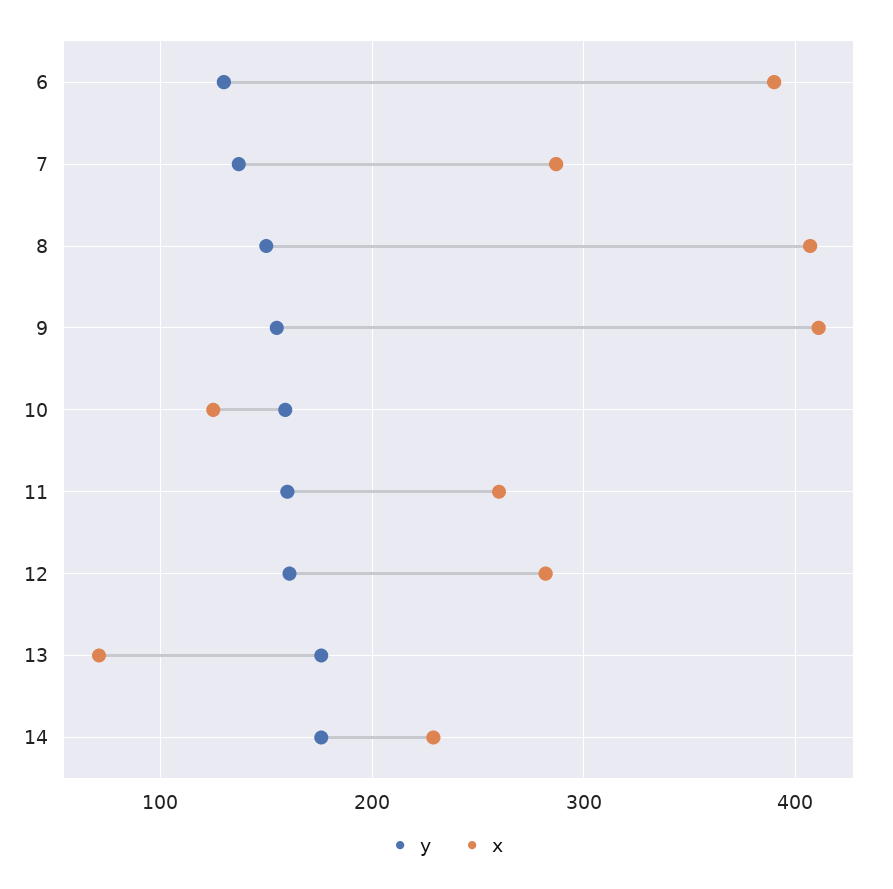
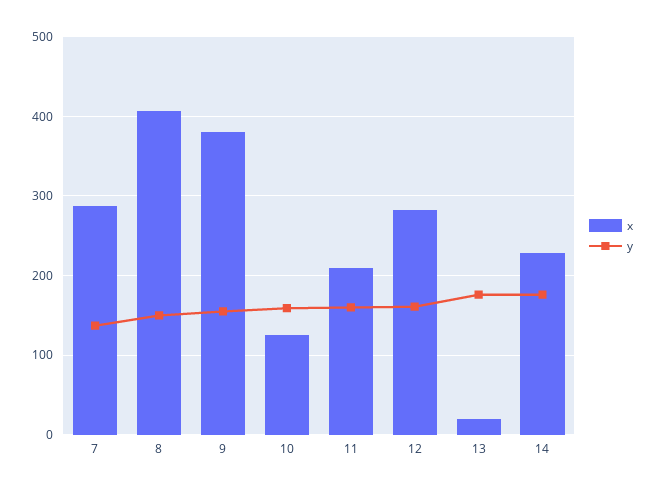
  {
    "y": {
-     "6": 130,
      "7": 140,
      "8": 150,
      "9": 160,
      "10": 160,
      "11": 160,
      "12": 160,
      "13": 180,
      "14": 180
    },
    "x": {
-     "6": 390,
      "7": 290,
      "8": 410,
-     "9": 410,
+     "9": 380,
      "10": 130,
-     "11": 260,
+     "11": 210,
      "12": 280,
-     "13": 70,
+     "13": 20,
      "14": 230
    }
  }

